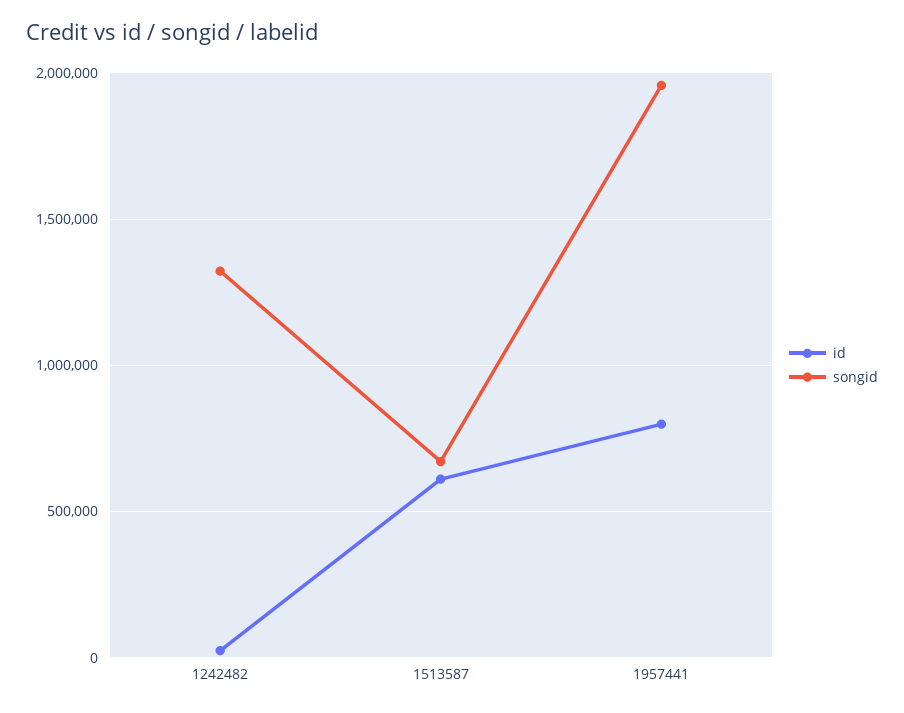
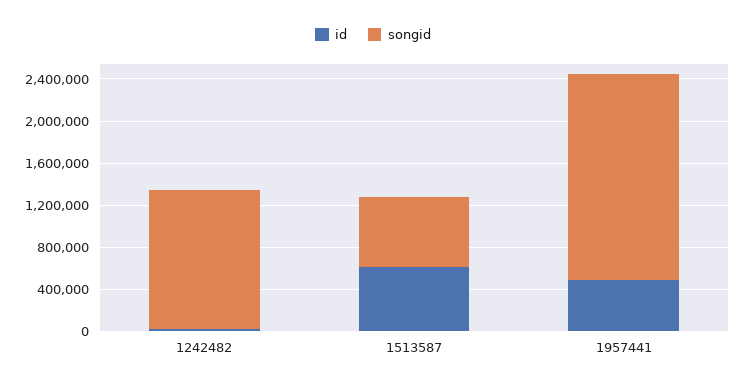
  {
    "id": {
      "1242482": 0,
      "1513587": 600000,
-     "1957441": 800000
+     "1957441": 500000
    },
    "songid": {
      "1242482": 1300000,
      "1513587": 650000,
      "1957441": 1950000
    }
  }

